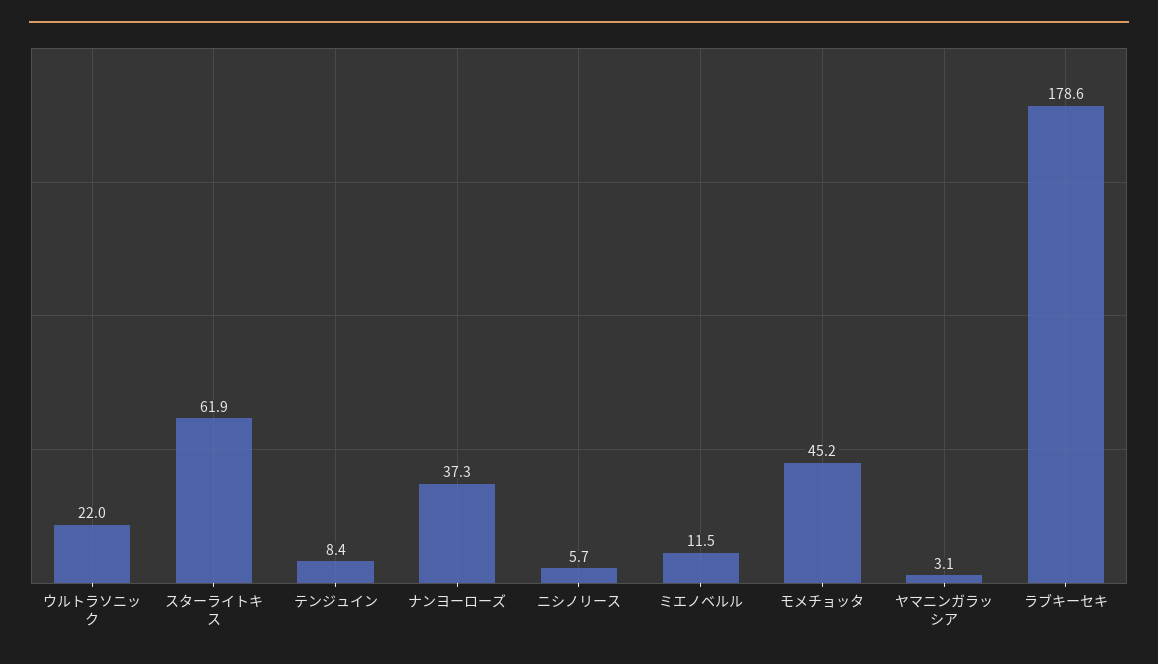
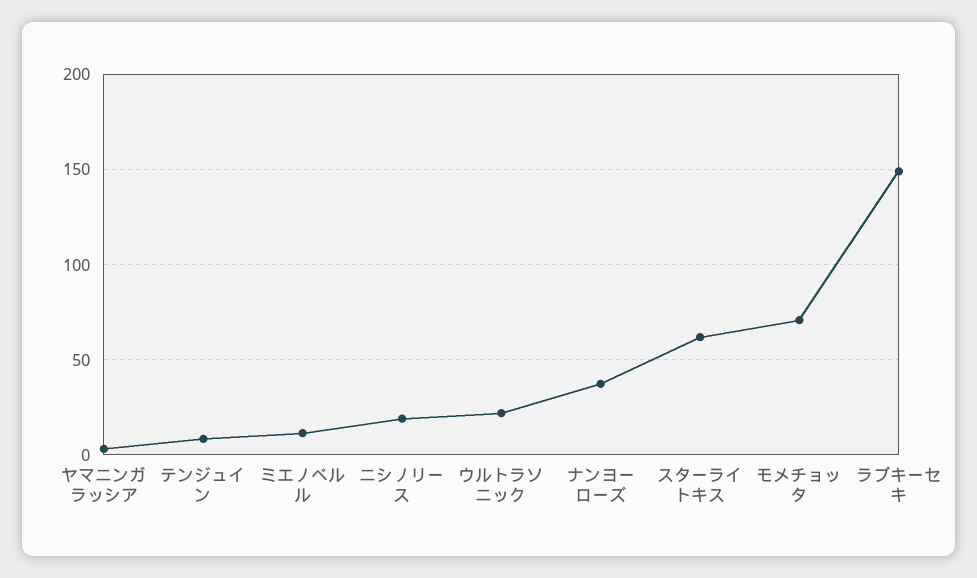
  {
    "ウルトラソニック": 22,
    "スターライトキス": 61.9,
    "テンジュイン": 8.4,
    "ナンヨーローズ": 37.3,
-   "ニシノリース": 5.7,
+   "ニシノリース": 20,
    "ミエノベルル": 11.5,
-   "モメチョッタ": 45.2,
+   "モメチョッタ": 70,
    "ヤマニンガラッシア": 3.1,
-   "ラブキーセキ": 178.6
+   "ラブキーセキ": 150
  }

